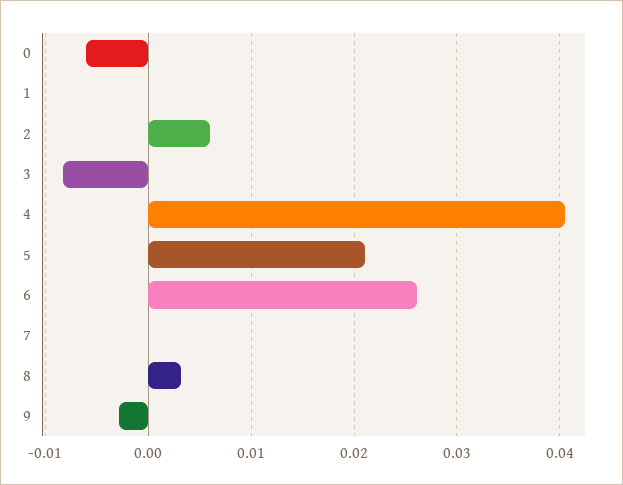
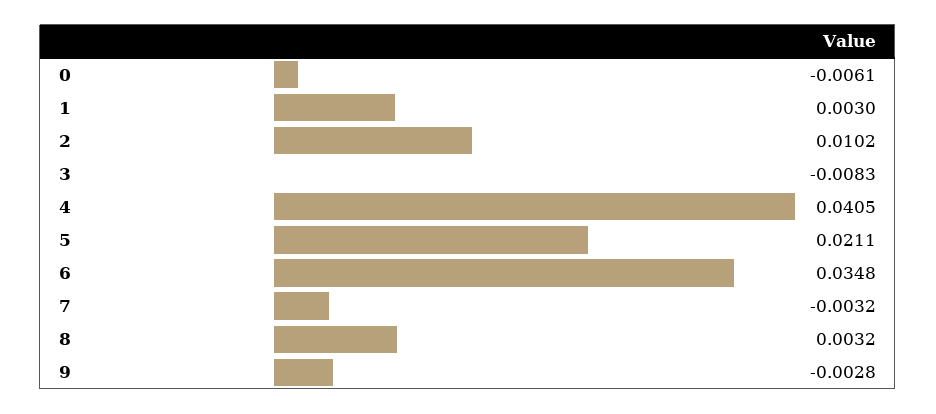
  {
    "0": -0.0061,
-   "1": 0,
+   "1": 0.003,
-   "2": 0.006,
+   "2": 0.0102,
    "3": -0.0083,
    "4": 0.0405,
    "5": 0.0211,
-   "6": 0.026,
+   "6": 0.0348,
-   "7": 0,
+   "7": -0.0032,
    "8": 0.0032,
    "9": -0.0028
  }

